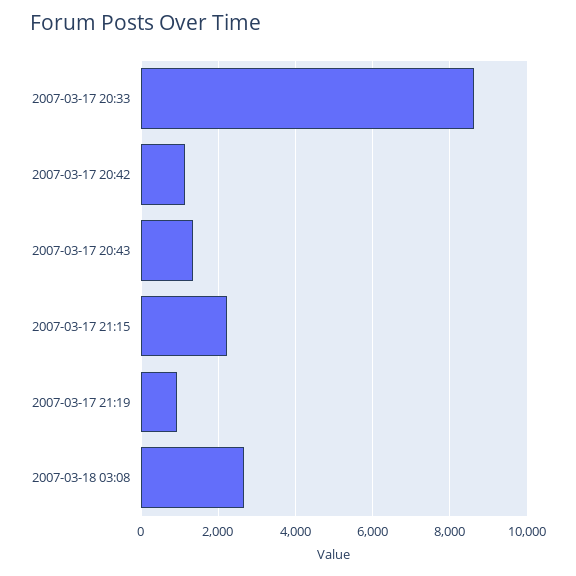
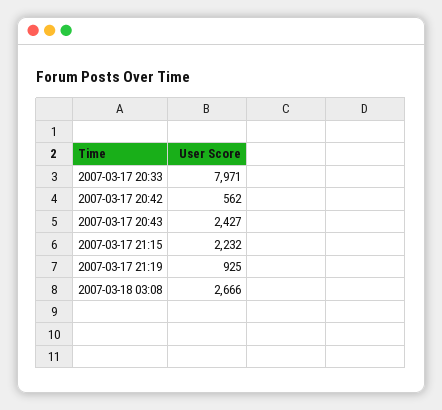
  {
-   "2007-03-17 20:33": 8600,
+   "2007-03-17 20:33": 7971,
-   "2007-03-17 20:42": 1200,
+   "2007-03-17 20:42": 562,
-   "2007-03-17 20:43": 1400,
+   "2007-03-17 20:43": 2427,
    "2007-03-17 21:15": 2232,
    "2007-03-17 21:19": 925,
    "2007-03-18 03:08": 2666
  }

